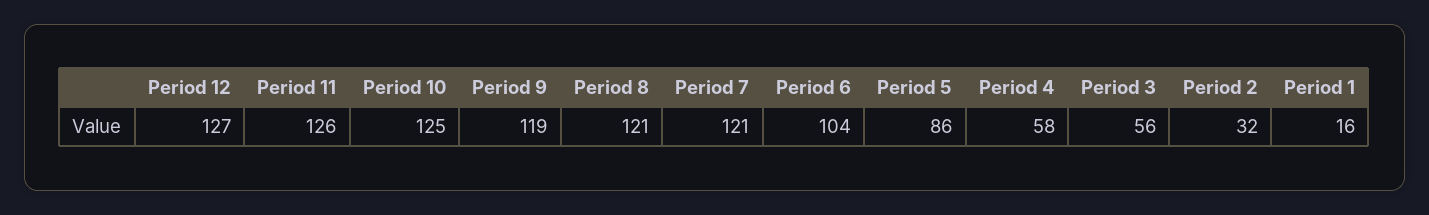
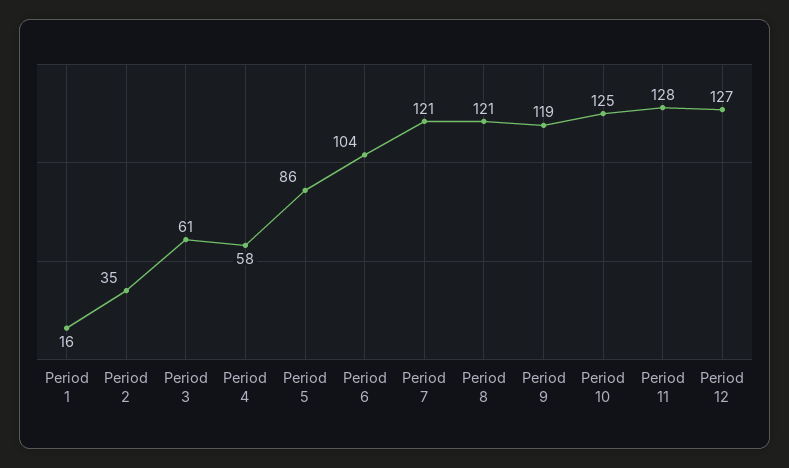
  {
    "Period 12": 127,
-   "Period 11": 126,
+   "Period 11": 128,
    "Period 10": 125,
    "Period 9": 119,
    "Period 8": 121,
    "Period 7": 121,
    "Period 6": 104,
    "Period 5": 86,
    "Period 4": 58,
-   "Period 3": 56,
+   "Period 3": 61,
-   "Period 2": 32,
+   "Period 2": 35,
    "Period 1": 16
  }

